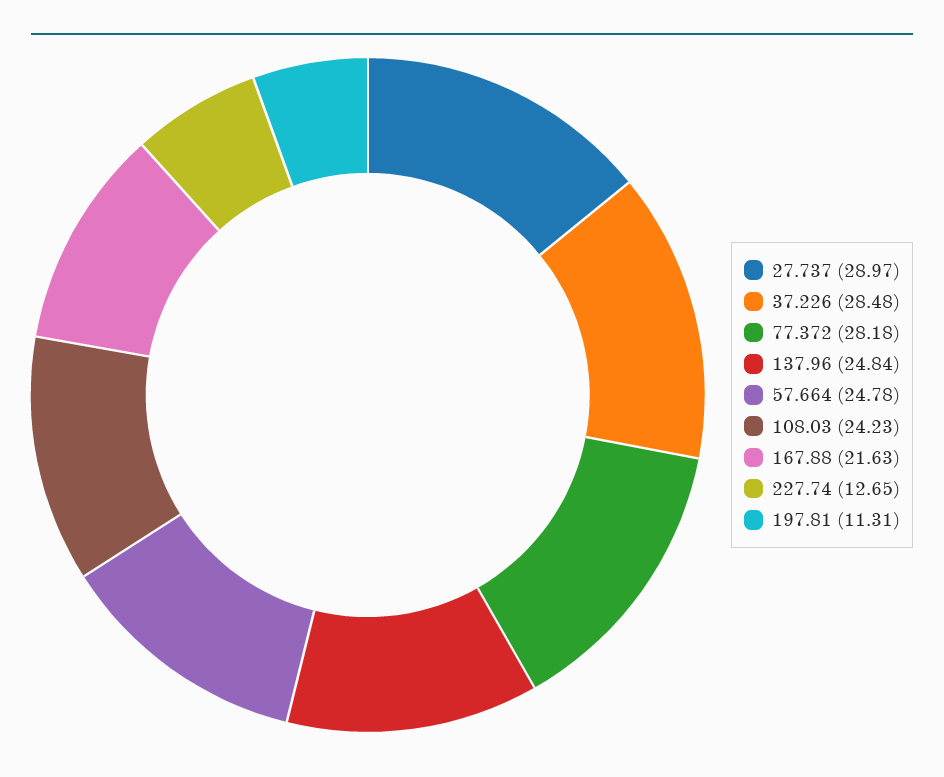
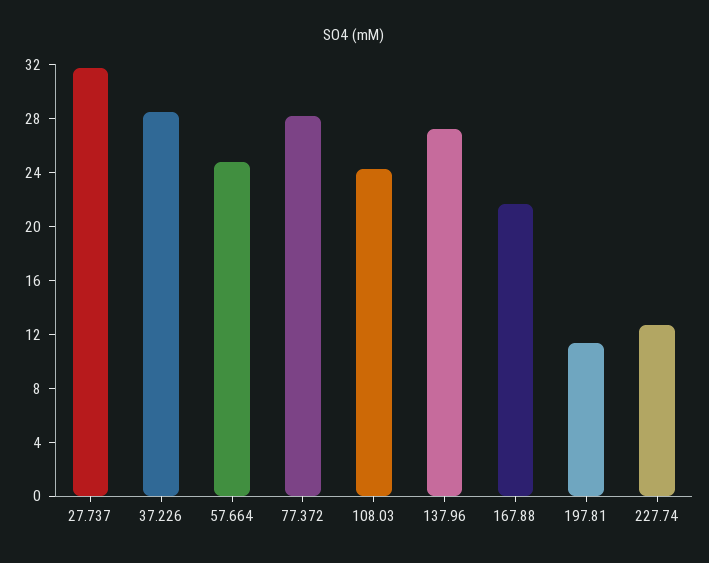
  {
-   "27.737": 28.97,
+   "27.737": 32,
    "37.226": 28.48,
    "77.372": 28.18,
-   "137.96": 24.84,
+   "137.96": 27,
    "57.664": 24.78,
    "108.03": 24.23,
    "167.88": 21.63,
    "227.74": 12.65,
    "197.81": 11.31
  }

